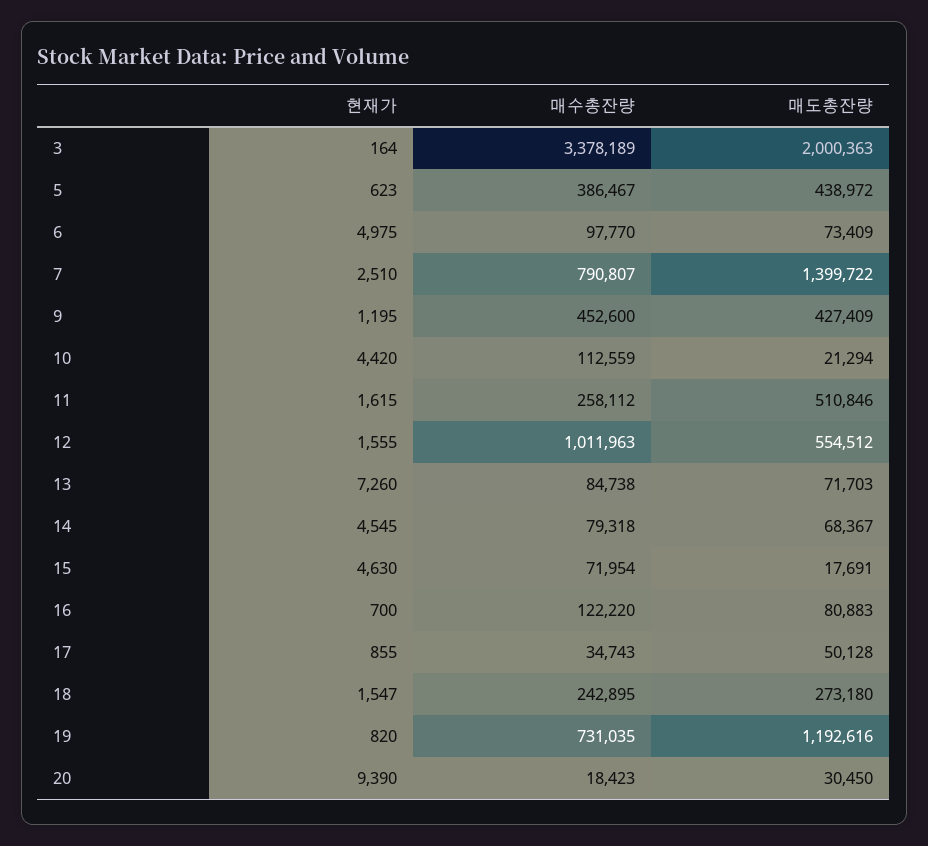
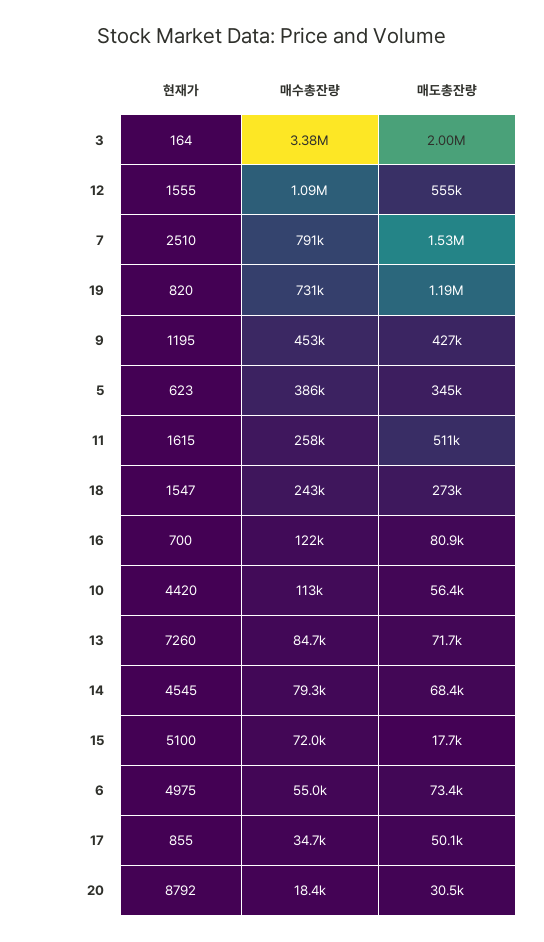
  {
    "현재가": {
      "3": 164,
      "5": 623,
      "6": 4975,
      "7": 2510,
      "9": 1195,
      "10": 4420,
      "11": 1615,
      "12": 1555,
      "13": 7260,
      "14": 4545,
-     "15": 4630,
+     "15": 5100,
      "16": 700,
      "17": 855,
      "18": 1547,
      "19": 820,
-     "20": 9390
+     "20": 8792
    },
    "매수총잔량": {
      "3": 3378189,
      "5": 386467,
-     "6": 97770,
+     "6": 55000,
      "7": 790807,
      "9": 452600,
      "10": 112559,
      "11": 258112,
-     "12": 1011963,
+     "12": 1090000,
      "13": 84738,
      "14": 79318,
      "15": 71954,
      "16": 122220,
      "17": 34743,
      "18": 242895,
      "19": 731035,
      "20": 18423
    },
    "매도총잔량": {
      "3": 2000363,
-     "5": 438972,
+     "5": 345000,
      "6": 73409,
-     "7": 1399722,
+     "7": 1530000,
      "9": 427409,
-     "10": 21294,
+     "10": 56400,
      "11": 510846,
      "12": 554512,
      "13": 71703,
      "14": 68367,
      "15": 17691,
      "16": 80883,
      "17": 50128,
      "18": 273180,
      "19": 1192616,
      "20": 30450
    }
  }

